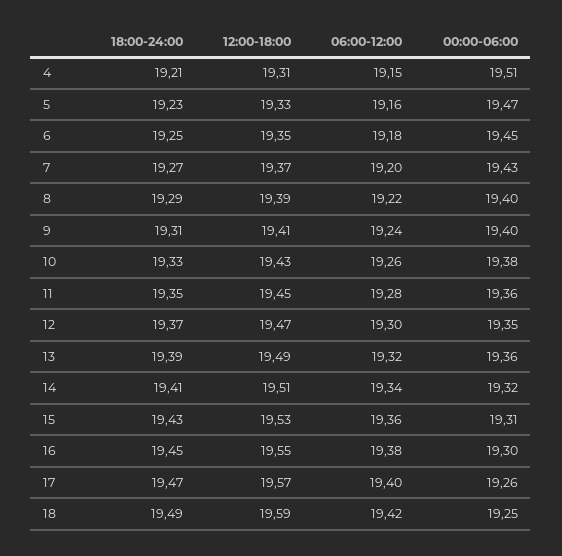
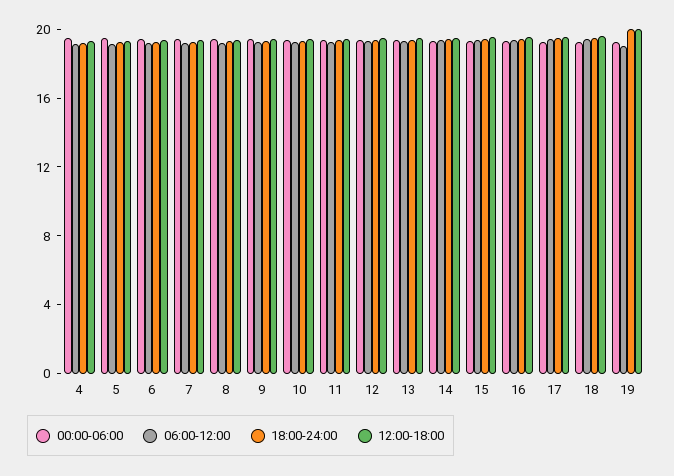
  {
    "18:00-24:00": {
      "4": 19.21,
      "5": 19.23,
      "6": 19.25,
      "7": 19.27,
      "8": 19.29,
      "9": 19.31,
      "10": 19.33,
      "11": 19.35,
      "12": 19.37,
      "13": 19.39,
      "14": 19.41,
      "15": 19.43,
      "16": 19.45,
      "17": 19.47,
-     "18": 19.49
+     "18": 19.49,
+     "19": 20
    },
    "12:00-18:00": {
      "4": 19.31,
      "5": 19.33,
      "6": 19.35,
      "7": 19.37,
      "8": 19.39,
      "9": 19.41,
      "10": 19.43,
      "11": 19.45,
      "12": 19.47,
      "13": 19.49,
      "14": 19.51,
      "15": 19.53,
      "16": 19.55,
      "17": 19.57,
-     "18": 19.59
+     "18": 19.59,
+     "19": 20
    },
    "06:00-12:00": {
      "4": 19.15,
      "5": 19.16,
      "6": 19.18,
      "7": 19.2,
      "8": 19.22,
      "9": 19.24,
      "10": 19.26,
      "11": 19.28,
      "12": 19.3,
      "13": 19.32,
      "14": 19.34,
      "15": 19.36,
      "16": 19.38,
      "17": 19.4,
-     "18": 19.42
+     "18": 19.42,
+     "19": 19
    },
    "00:00-06:00": {
      "4": 19.51,
      "5": 19.47,
      "6": 19.45,
      "7": 19.43,
      "8": 19.4,
      "9": 19.4,
      "10": 19.38,
      "11": 19.36,
      "12": 19.35,
      "13": 19.36,
      "14": 19.32,
      "15": 19.31,
      "16": 19.3,
      "17": 19.26,
-     "18": 19.25
+     "18": 19.25,
+     "19": 19
    }
  }

